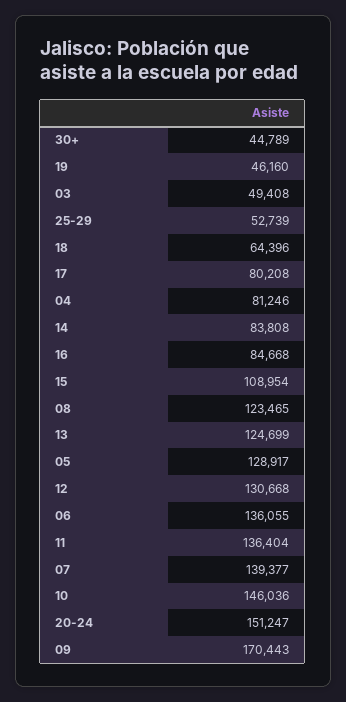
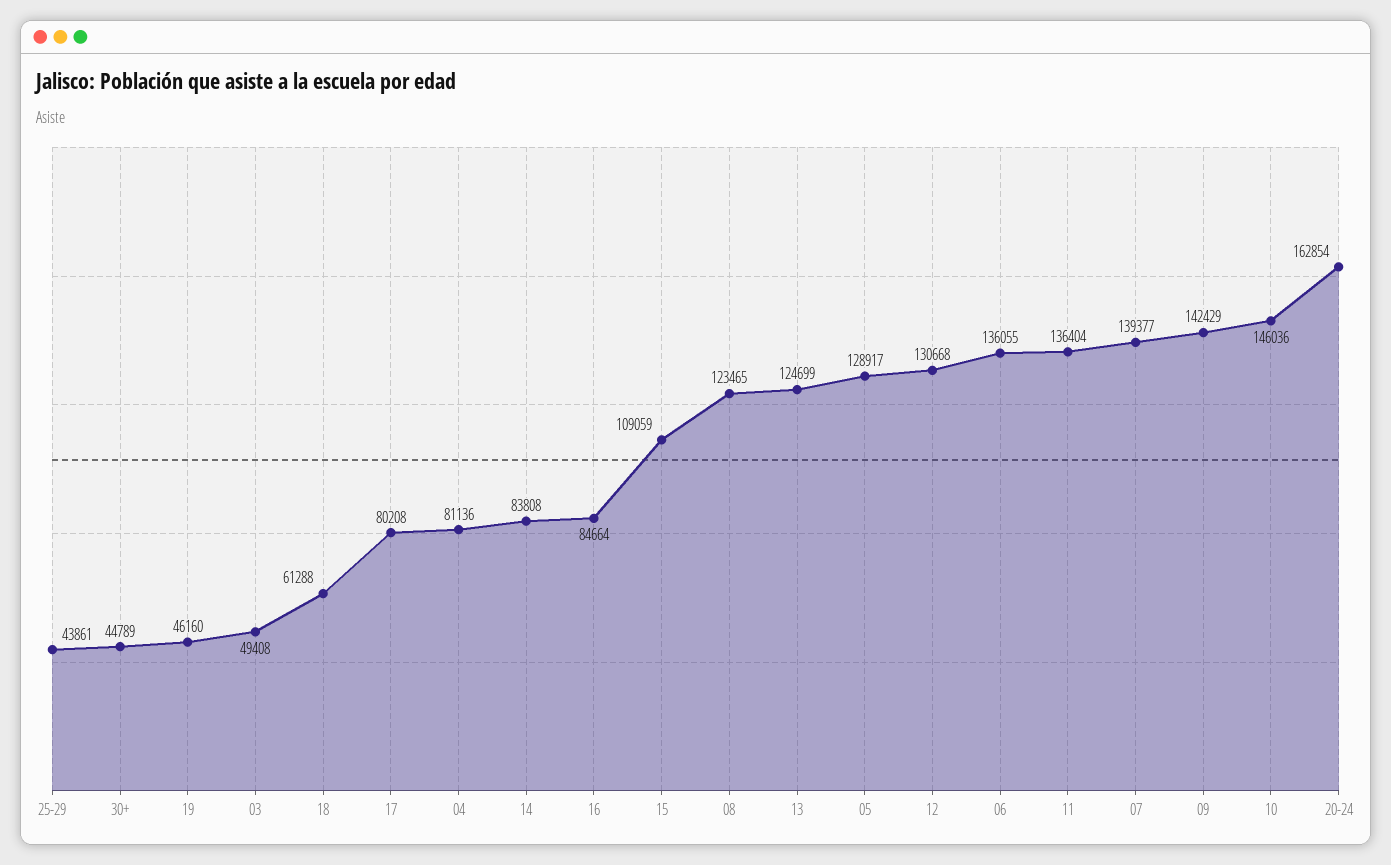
  {
    "30+": 44789,
    "19": 46160,
    "03": 49408,
-   "25-29": 52739,
+   "25-29": 43861,
-   "18": 64396,
+   "18": 61288,
    "17": 80208,
-   "04": 81246,
+   "04": 81136,
    "14": 83808,
-   "16": 84668,
+   "16": 84664,
-   "15": 108954,
+   "15": 109059,
    "08": 123465,
    "13": 124699,
    "05": 128917,
    "12": 130668,
    "06": 136055,
    "11": 136404,
    "07": 139377,
    "10": 146036,
-   "20-24": 151247,
+   "20-24": 162854,
-   "09": 170443
+   "09": 142429
  }

